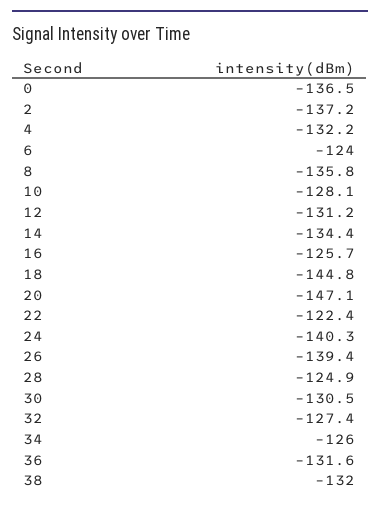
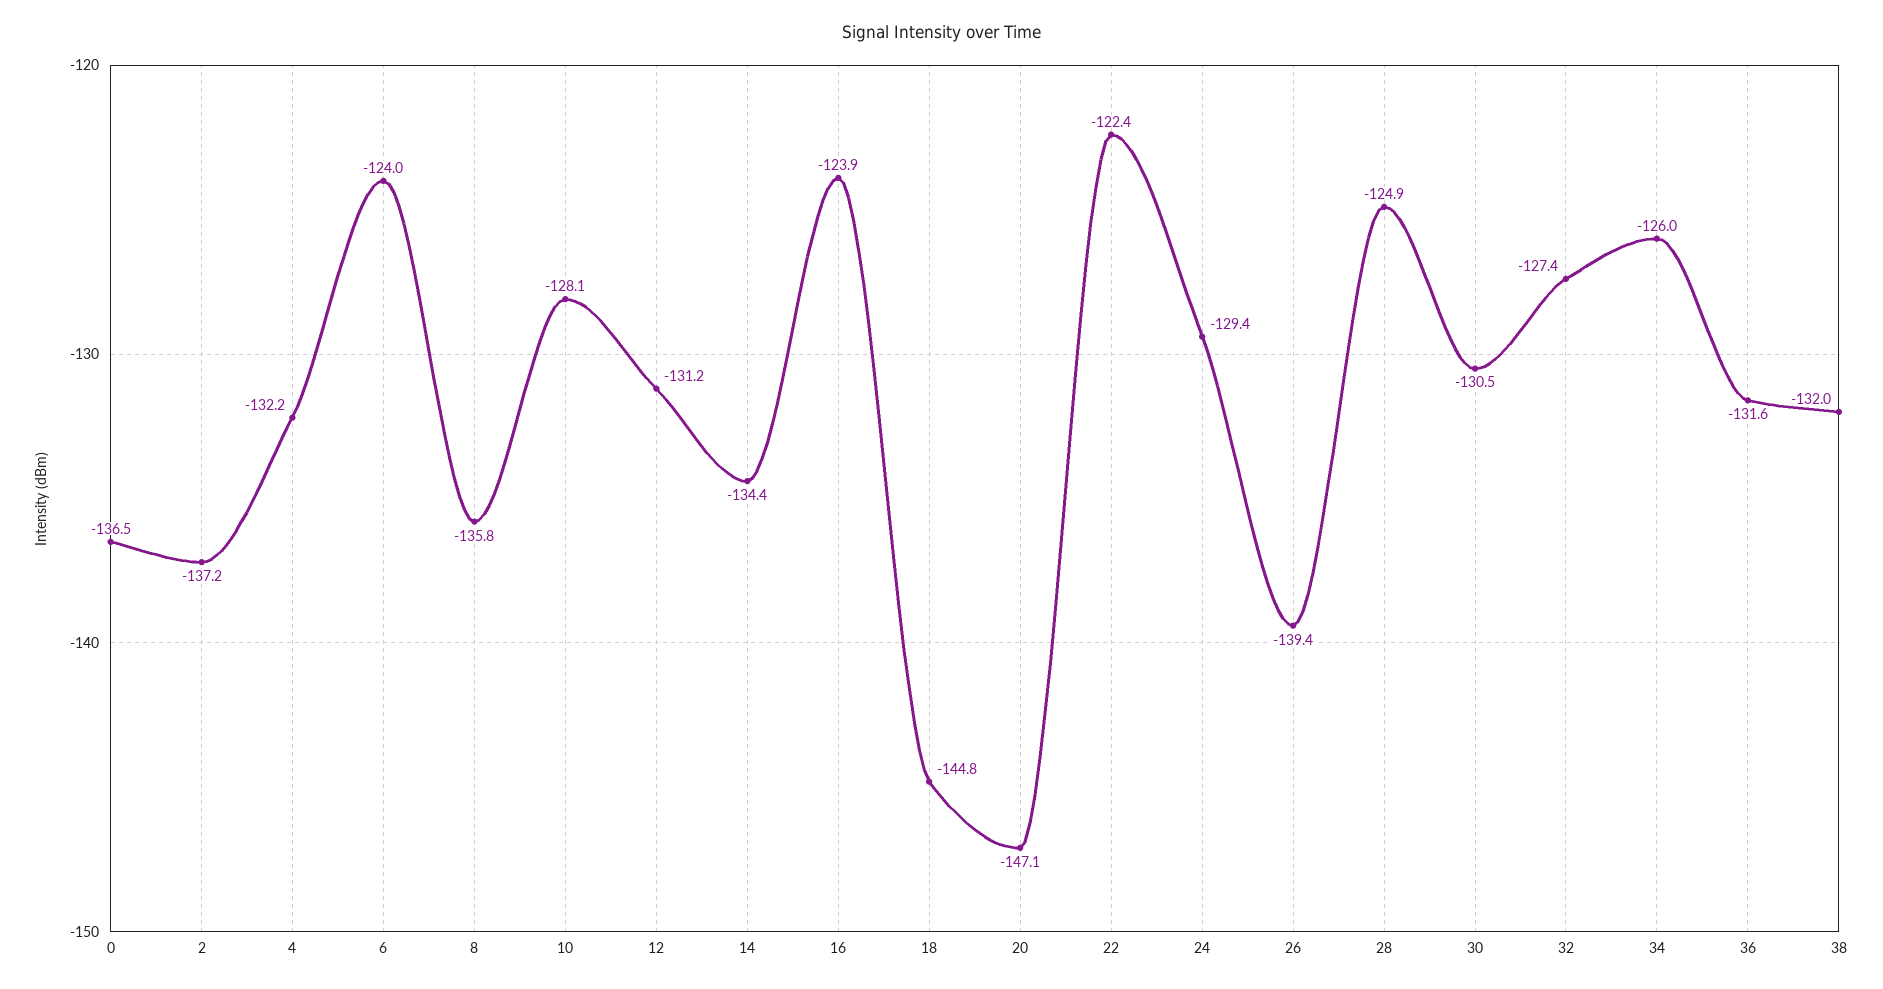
  {
    "0": -136.5,
    "2": -137.2,
    "4": -132.2,
    "6": -124,
    "8": -135.8,
    "10": -128.1,
    "12": -131.2,
    "14": -134.4,
-   "16": -125.7,
+   "16": -123.9,
    "18": -144.8,
    "20": -147.1,
    "22": -122.4,
-   "24": -140.3,
+   "24": -129.4,
    "26": -139.4,
    "28": -124.9,
    "30": -130.5,
    "32": -127.4,
    "34": -126,
    "36": -131.6,
    "38": -132
  }

